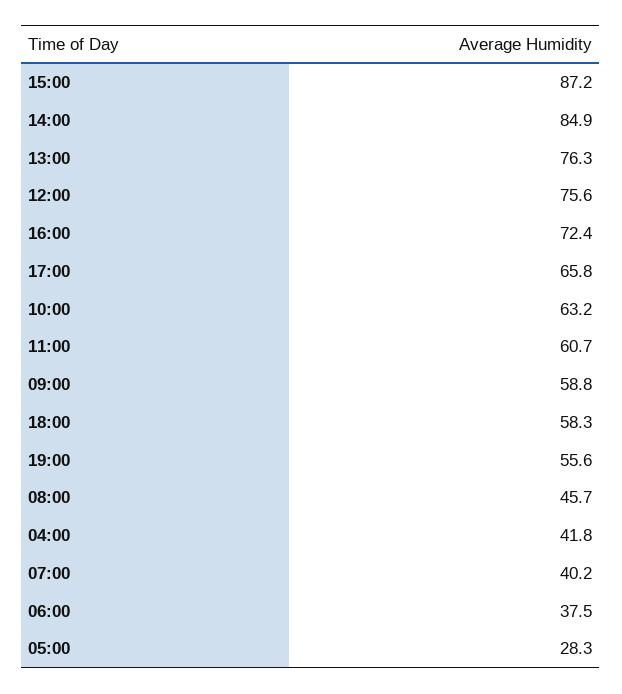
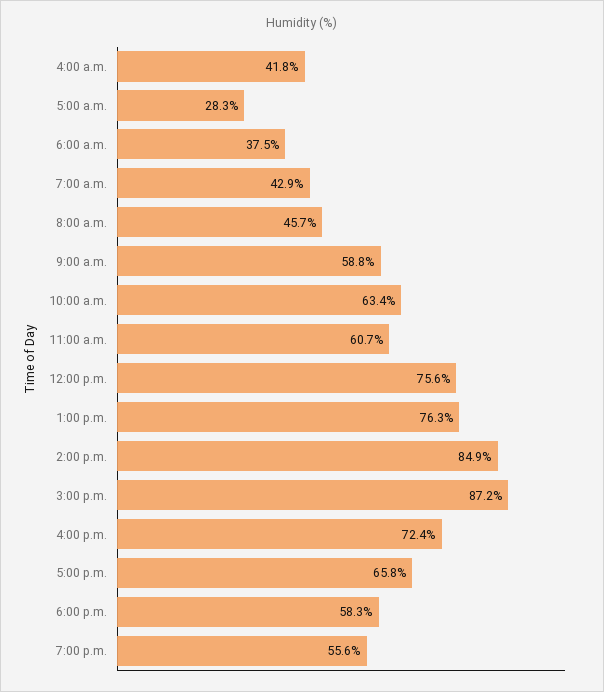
  {
    "15:00": 87.2,
    "14:00": 84.9,
    "13:00": 76.3,
    "12:00": 75.6,
    "16:00": 72.4,
    "17:00": 65.8,
-   "10:00": 63.2,
+   "10:00": 63.4,
    "11:00": 60.7,
    "09:00": 58.8,
    "18:00": 58.3,
    "19:00": 55.6,
    "08:00": 45.7,
    "04:00": 41.8,
-   "07:00": 40.2,
+   "07:00": 42.9,
    "06:00": 37.5,
    "05:00": 28.3
  }

